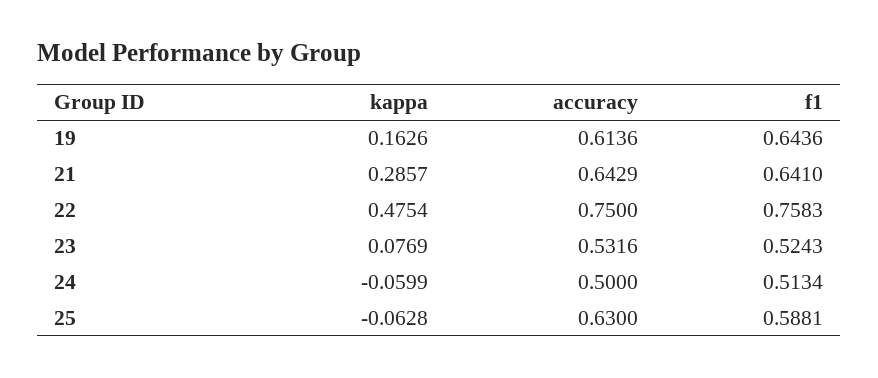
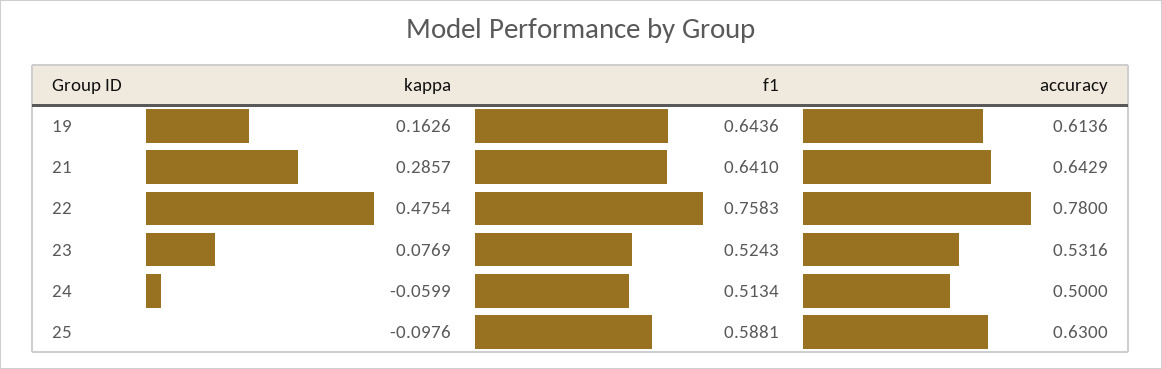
  {
    "kappa": {
      "19": 0.1626,
      "21": 0.2857,
      "22": 0.4754,
      "23": 0.0769,
      "24": -0.0599,
-     "25": -0.0628
+     "25": -0.0976
    },
    "accuracy": {
      "19": 0.6136,
      "21": 0.6429,
-     "22": 0.75,
+     "22": 0.78,
      "23": 0.5316,
      "24": 0.5,
      "25": 0.63
    },
    "f1": {
      "19": 0.6436,
      "21": 0.641,
      "22": 0.7583,
      "23": 0.5243,
      "24": 0.5134,
      "25": 0.5881
    }
  }

